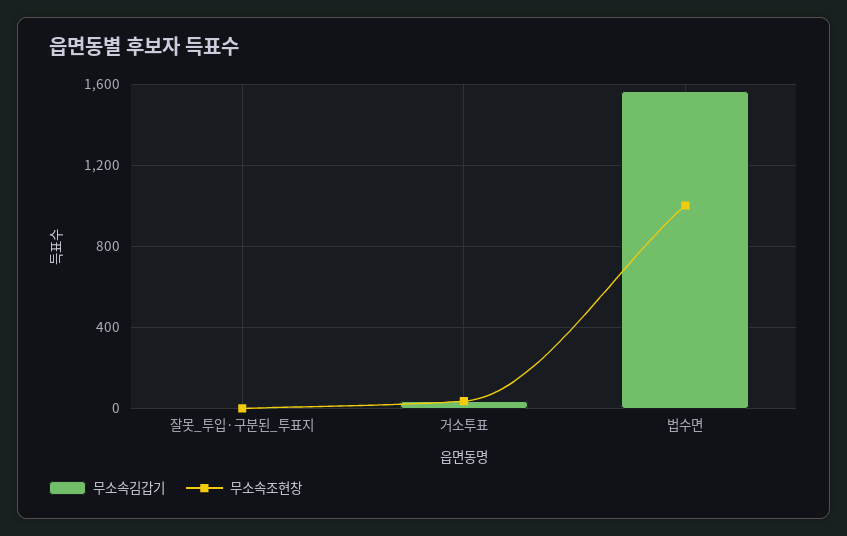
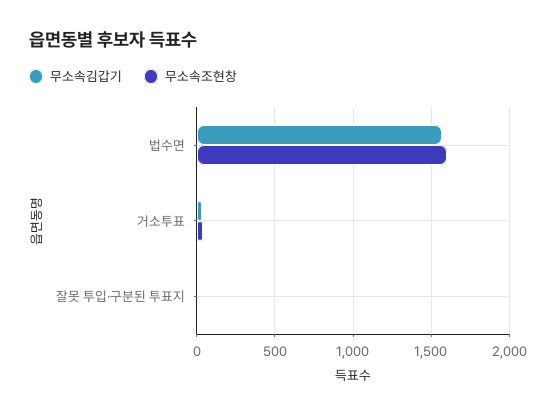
  {
    "무소속김갑기": {
      "잘못_투입·구분된_투표지": 0,
      "거소투표": 50,
      "법수면": 1550
    },
    "무소속조현창": {
      "잘못_투입·구분된_투표지": 0,
      "거소투표": 50,
-     "법수면": 1000
+     "법수면": 1600
    }
  }

